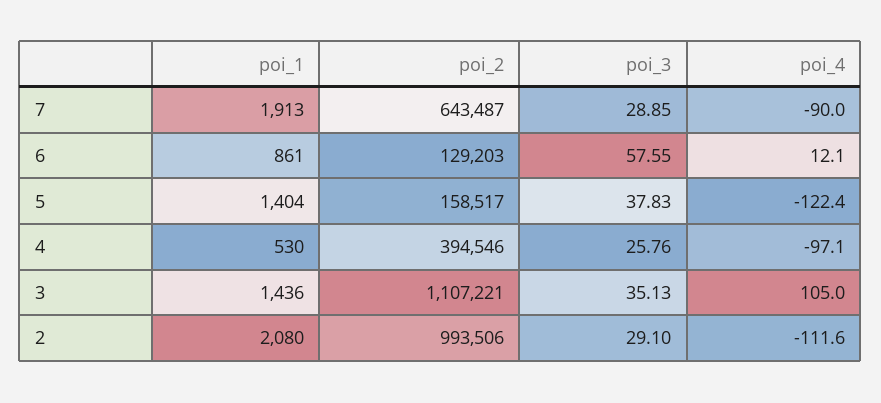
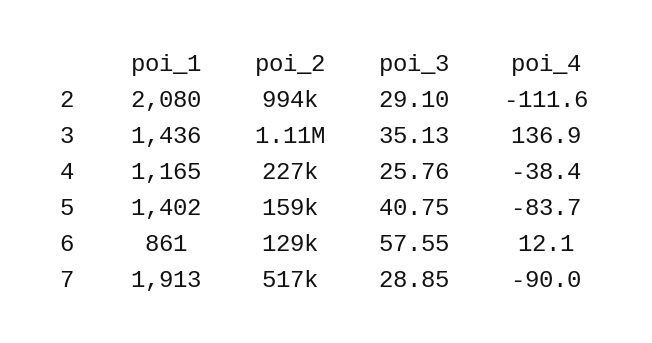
  {
    "poi_1": {
      "7": 1913,
      "6": 861,
-     "5": 1404,
+     "5": 1402,
-     "4": 530,
+     "4": 1165,
      "3": 1436,
      "2": 2080
    },
    "poi_2": {
-     "7": 643487,
+     "7": 517000,
      "6": 129203,
      "5": 158517,
-     "4": 394546,
+     "4": 227000,
      "3": 1107221,
      "2": 993506
    },
    "poi_3": {
      "7": 28.85,
      "6": 57.55,
-     "5": 37.83,
+     "5": 40.75,
      "4": 25.76,
      "3": 35.13,
      "2": 29.1
    },
    "poi_4": {
      "7": -90,
      "6": 12.1,
-     "5": -122.4,
+     "5": -83.7,
-     "4": -97.1,
+     "4": -38.4,
-     "3": 105,
+     "3": 136.9,
      "2": -111.6
    }
  }

